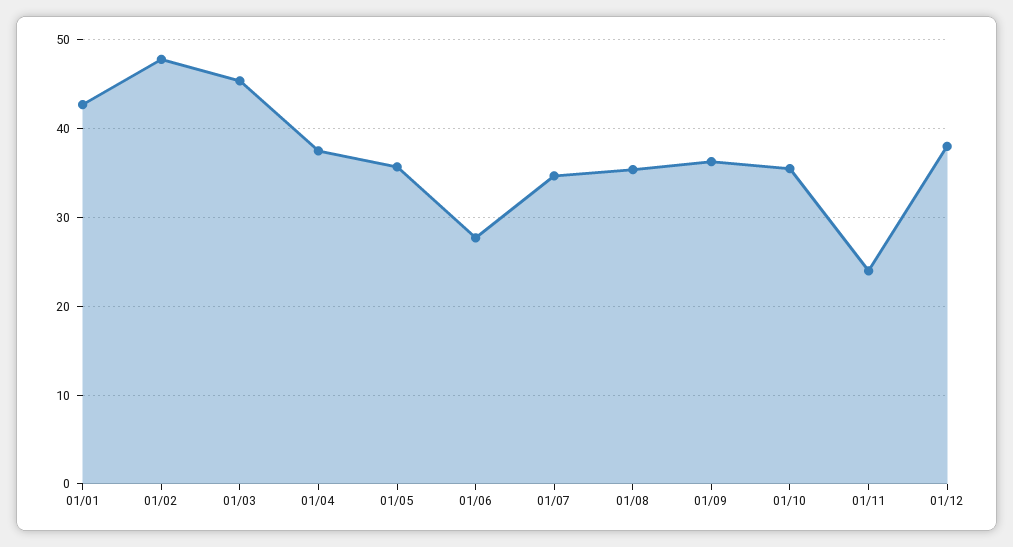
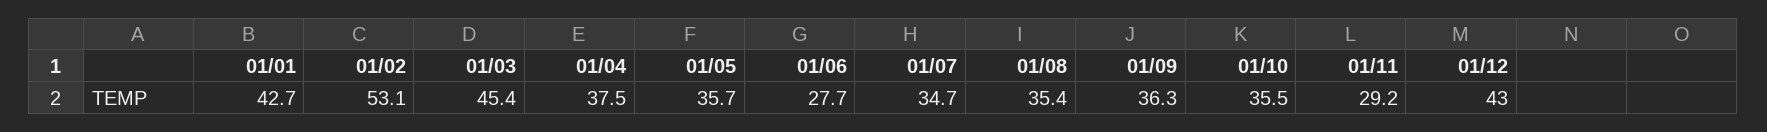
  {
    "01/01": 42.7,
-   "01/02": 48,
+   "01/02": 53.1,
    "01/03": 45.4,
    "01/04": 37.5,
    "01/05": 35.7,
    "01/06": 27.7,
    "01/07": 34.7,
    "01/08": 35.4,
    "01/09": 36.3,
    "01/10": 35.5,
-   "01/11": 24,
+   "01/11": 29.2,
-   "01/12": 38
+   "01/12": 43
  }

